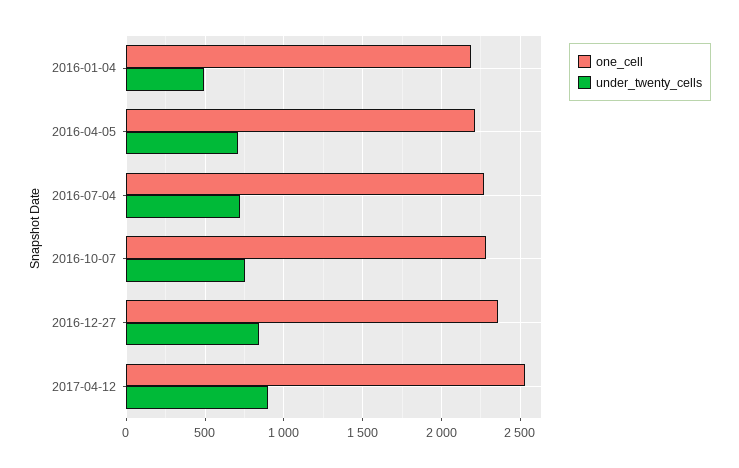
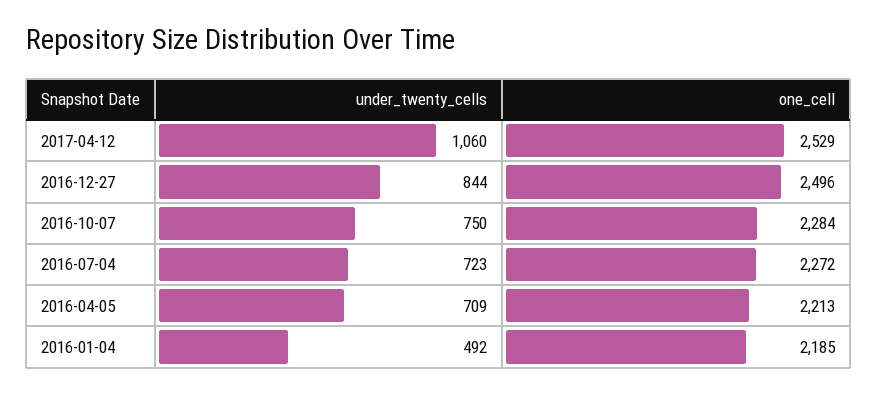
  {
    "one_cell": {
      "2016-01-04": 2185,
      "2016-04-05": 2213,
      "2016-07-04": 2272,
      "2016-10-07": 2284,
-     "2016-12-27": 2350,
+     "2016-12-27": 2496,
      "2017-04-12": 2529
    },
    "under_twenty_cells": {
      "2016-01-04": 492,
      "2016-04-05": 709,
      "2016-07-04": 723,
      "2016-10-07": 750,
      "2016-12-27": 844,
-     "2017-04-12": 900
+     "2017-04-12": 1060
    }
  }

